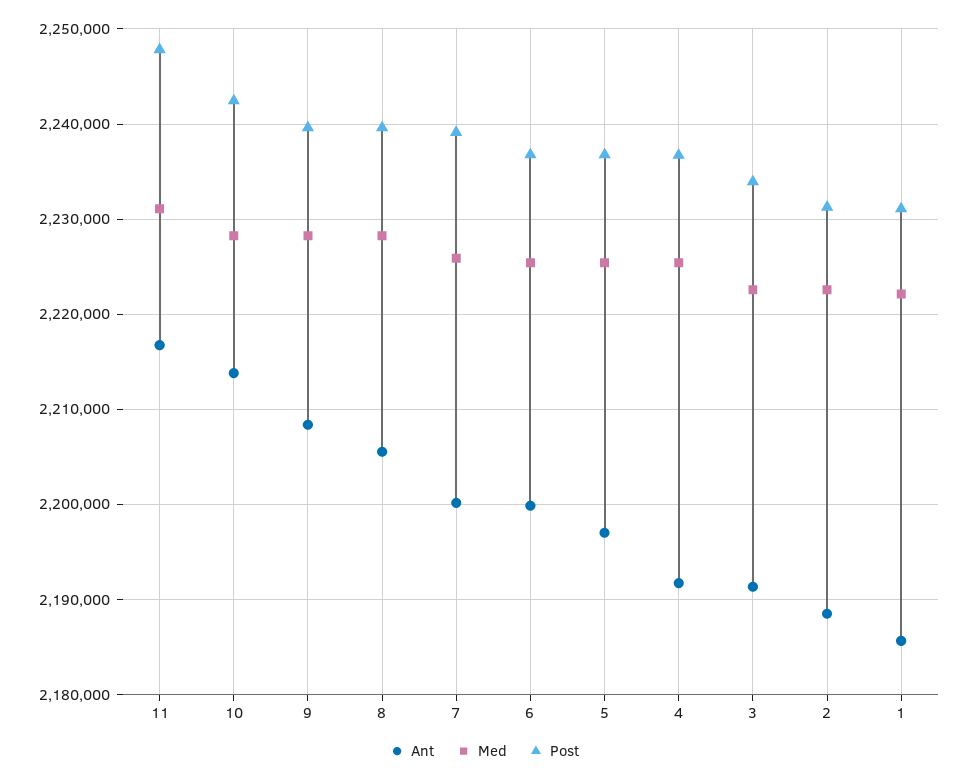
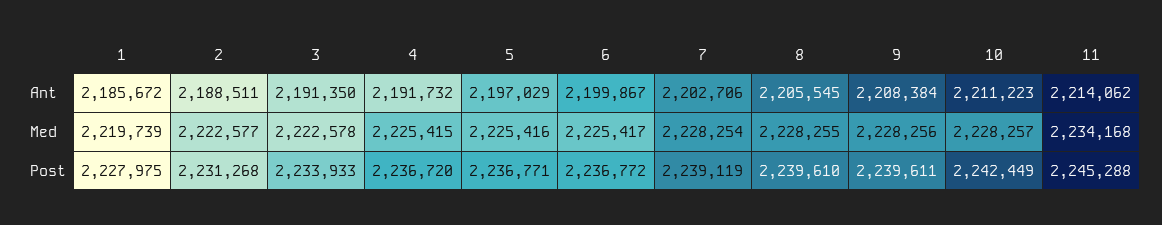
  {
    "Ant": {
-     "11": 2217000,
+     "11": 2214062,
-     "10": 2214000,
+     "10": 2211223,
      "9": 2208384,
      "8": 2205545,
-     "7": 2200000,
+     "7": 2202706,
      "6": 2199867,
      "5": 2197029,
      "4": 2191732,
      "3": 2191350,
      "2": 2188511,
      "1": 2185672
    },
    "Med": {
-     "11": 2231000,
+     "11": 2234168,
      "10": 2228257,
      "9": 2228256,
      "8": 2228255,
-     "7": 2226000,
+     "7": 2228254,
      "6": 2225417,
      "5": 2225416,
      "4": 2225415,
      "3": 2222578,
      "2": 2222577,
-     "1": 2222000
+     "1": 2219739
    },
    "Post": {
-     "11": 2248000,
+     "11": 2245288,
      "10": 2242449,
      "9": 2239611,
      "8": 2239610,
      "7": 2239119,
      "6": 2236772,
      "5": 2236771,
      "4": 2236720,
      "3": 2233933,
      "2": 2231268,
-     "1": 2231000
+     "1": 2227975
    }
  }

